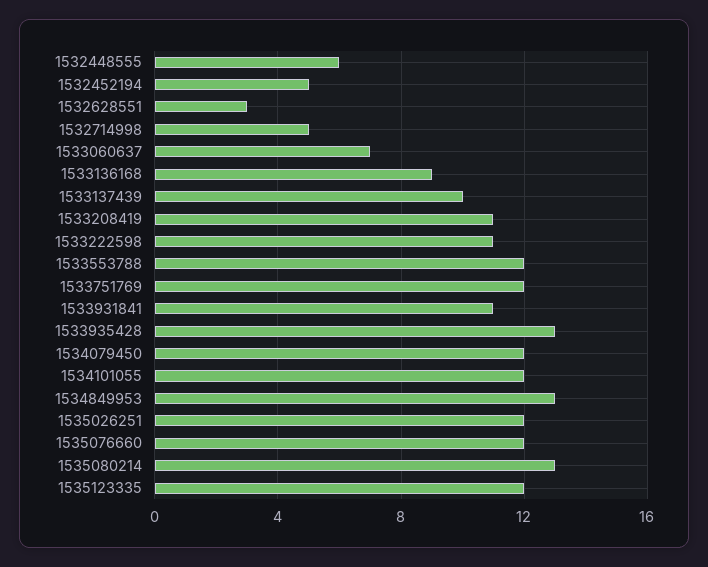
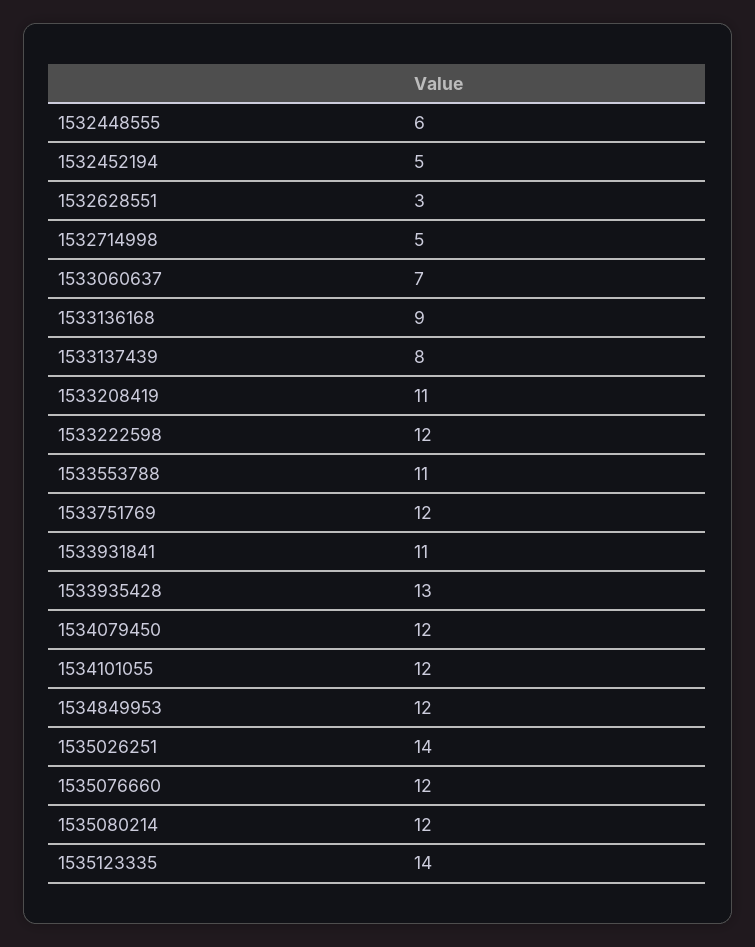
  {
    "1532448555": 6,
    "1532452194": 5,
    "1532628551": 3,
    "1532714998": 5,
    "1533060637": 7,
    "1533136168": 9,
-   "1533137439": 10,
+   "1533137439": 8,
    "1533208419": 11,
-   "1533222598": 11,
+   "1533222598": 12,
-   "1533553788": 12,
+   "1533553788": 11,
    "1533751769": 12,
    "1533931841": 11,
    "1533935428": 13,
    "1534079450": 12,
    "1534101055": 12,
-   "1534849953": 13,
+   "1534849953": 12,
-   "1535026251": 12,
+   "1535026251": 14,
    "1535076660": 12,
-   "1535080214": 13,
+   "1535080214": 12,
-   "1535123335": 12
+   "1535123335": 14
  }

